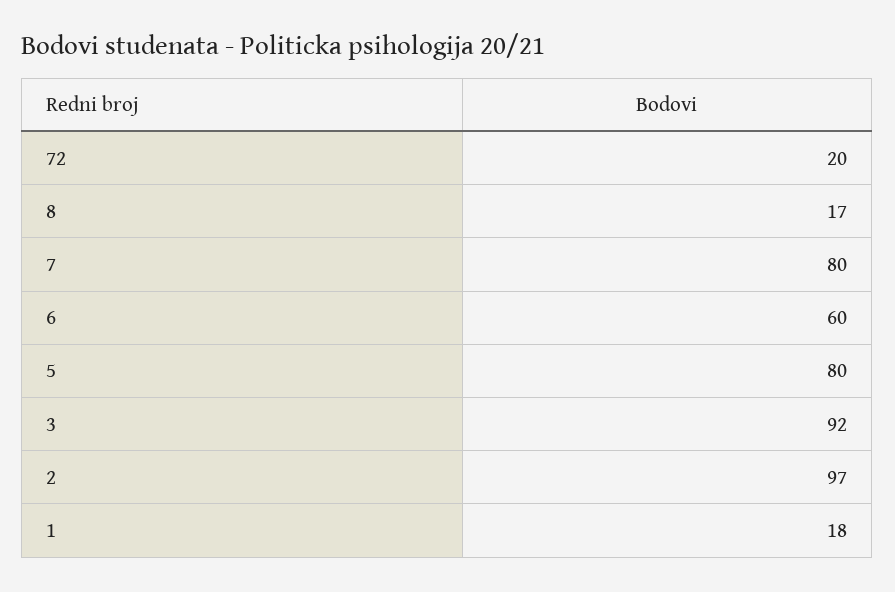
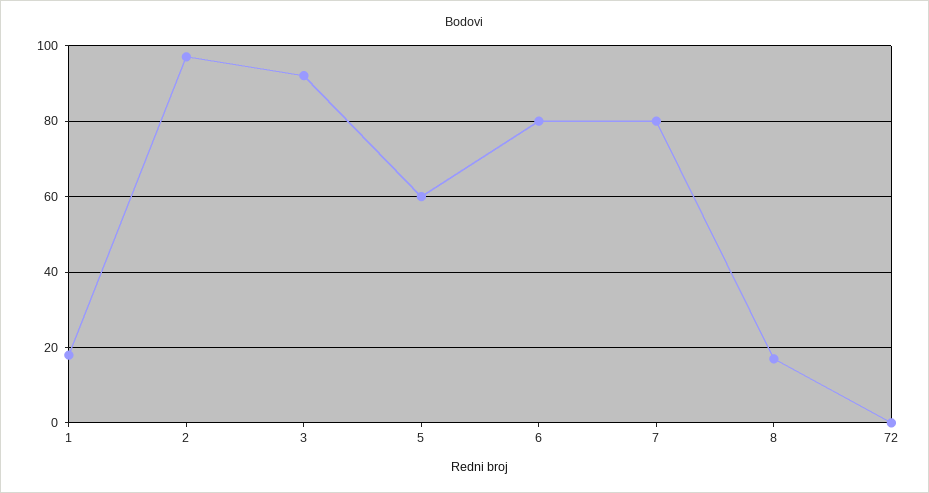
  {
-   "72": 20,
+   "72": 0,
    "8": 17,
    "7": 80,
-   "6": 60,
+   "6": 80,
-   "5": 80,
+   "5": 60,
    "3": 92,
    "2": 97,
    "1": 18
  }

